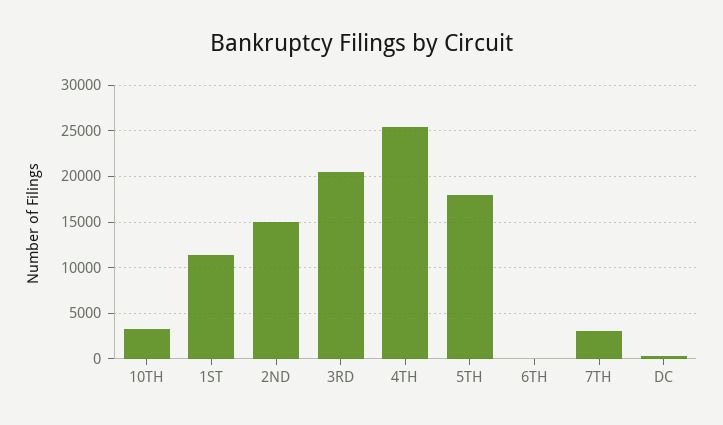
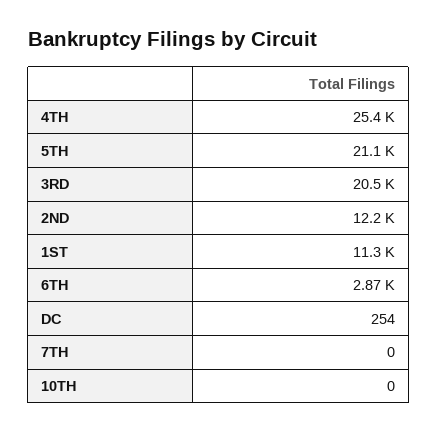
  {
-   "10TH": 3000,
+   "10TH": 0,
    "1ST": 11300,
-   "2ND": 15000,
+   "2ND": 12200,
    "3RD": 20500,
    "4TH": 25400,
-   "5TH": 18000,
+   "5TH": 21100,
-   "6TH": 0,
+   "6TH": 2870,
-   "7TH": 3000,
+   "7TH": 0,
    "DC": 254
  }

